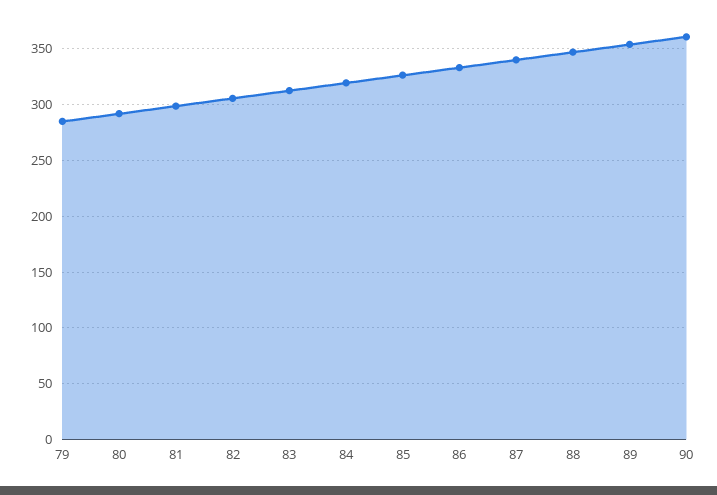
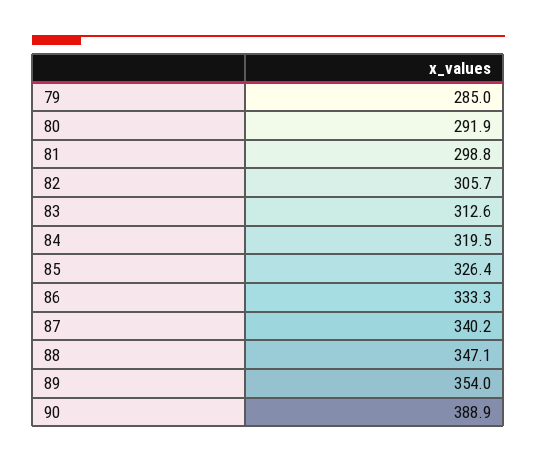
  {
    "79": 285,
    "80": 291.9,
    "81": 298.8,
    "82": 305.7,
    "83": 312.6,
    "84": 319.5,
    "85": 326.4,
    "86": 333.3,
    "87": 340.2,
    "88": 347.1,
    "89": 354,
-   "90": 360
+   "90": 388.9
  }

